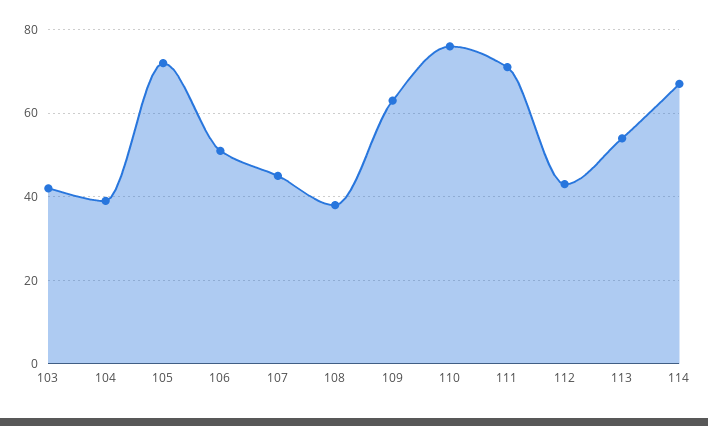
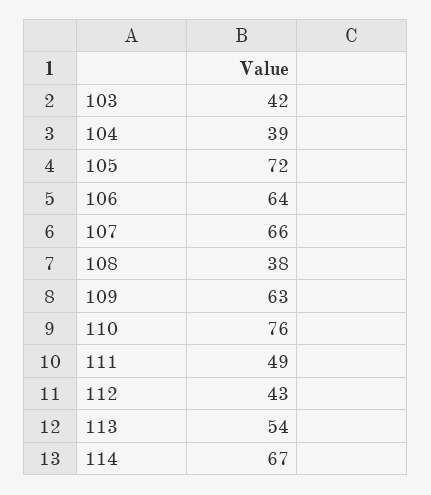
  {
    "103": 42,
    "104": 39,
    "105": 72,
-   "106": 50,
+   "106": 64,
-   "107": 45,
+   "107": 66,
    "108": 38,
    "109": 63,
    "110": 76,
-   "111": 70,
+   "111": 49,
    "112": 43,
    "113": 54,
    "114": 67
  }

